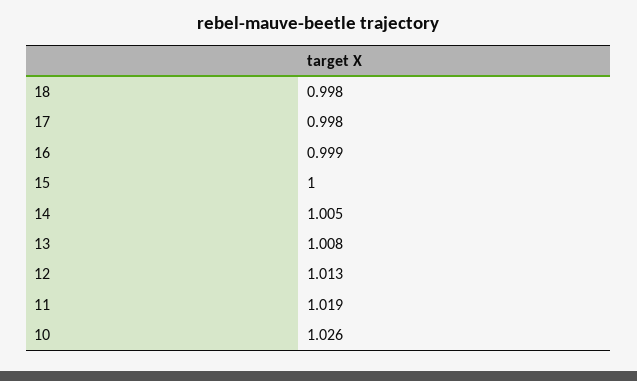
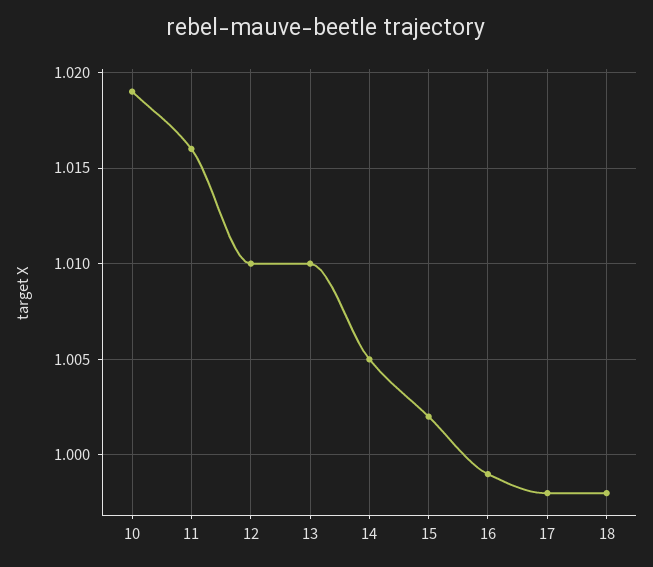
  {
    "18": 0.998,
    "17": 0.998,
    "16": 0.999,
-   "15": 1,
+   "15": 1.002,
    "14": 1.005,
-   "13": 1.008,
+   "13": 1.01,
-   "12": 1.013,
+   "12": 1.01,
-   "11": 1.019,
+   "11": 1.016,
-   "10": 1.026
+   "10": 1.019
  }

